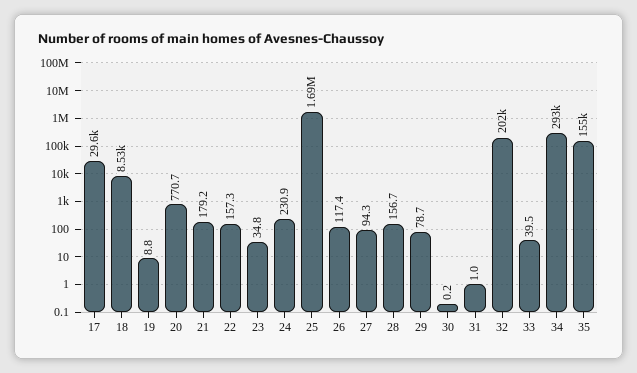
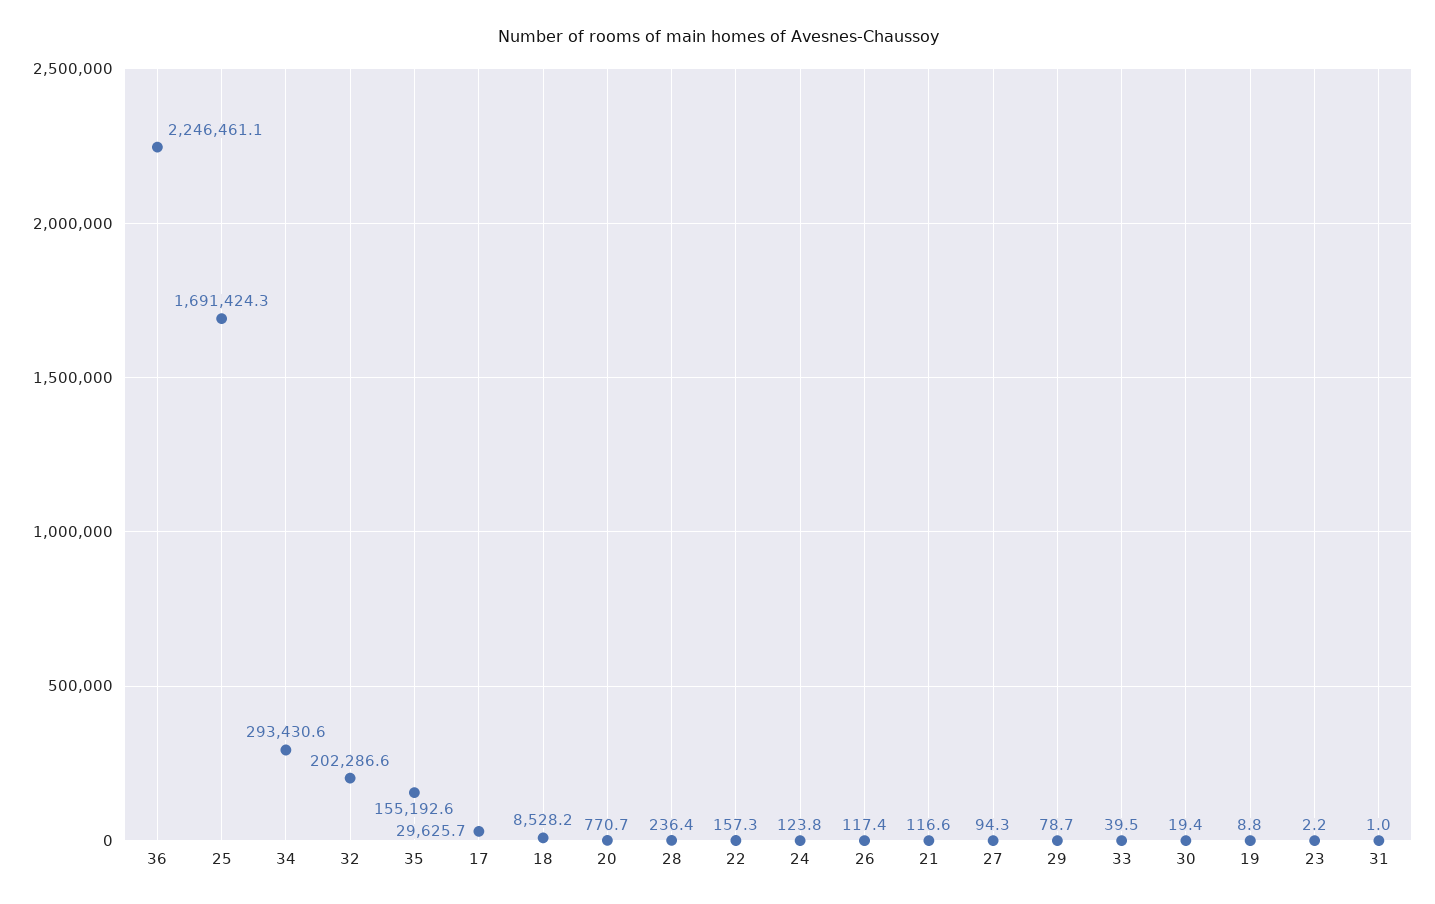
  {
    "17": 29625.7,
    "18": 8528.2,
    "19": 8.8,
    "20": 770.7,
-   "21": 179.2,
+   "21": 116.6,
    "22": 157.3,
-   "23": 34.8,
+   "23": 2.2,
-   "24": 230.9,
+   "24": 123.8,
    "25": 1691424.3,
    "26": 117.4,
    "27": 94.3,
-   "28": 156.7,
+   "28": 236.4,
    "29": 78.7,
-   "30": 0.2,
+   "30": 19.4,
    "31": 1,
    "32": 202286.6,
    "33": 39.5,
    "34": 293430.6,
-   "35": 155192.6
+   "35": 155192.6,
+   "36": 2246461.1
  }

